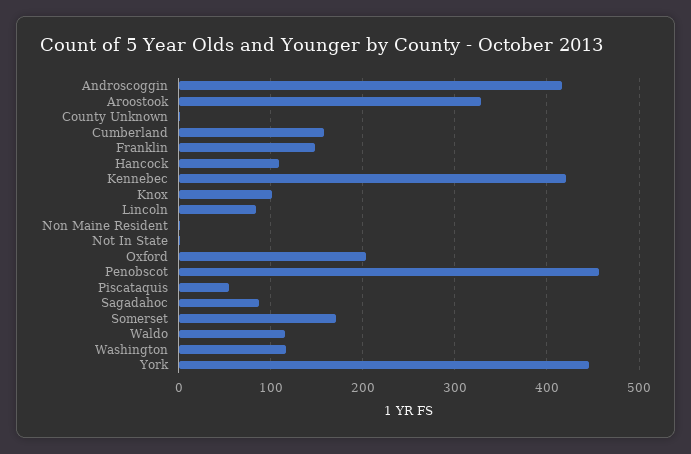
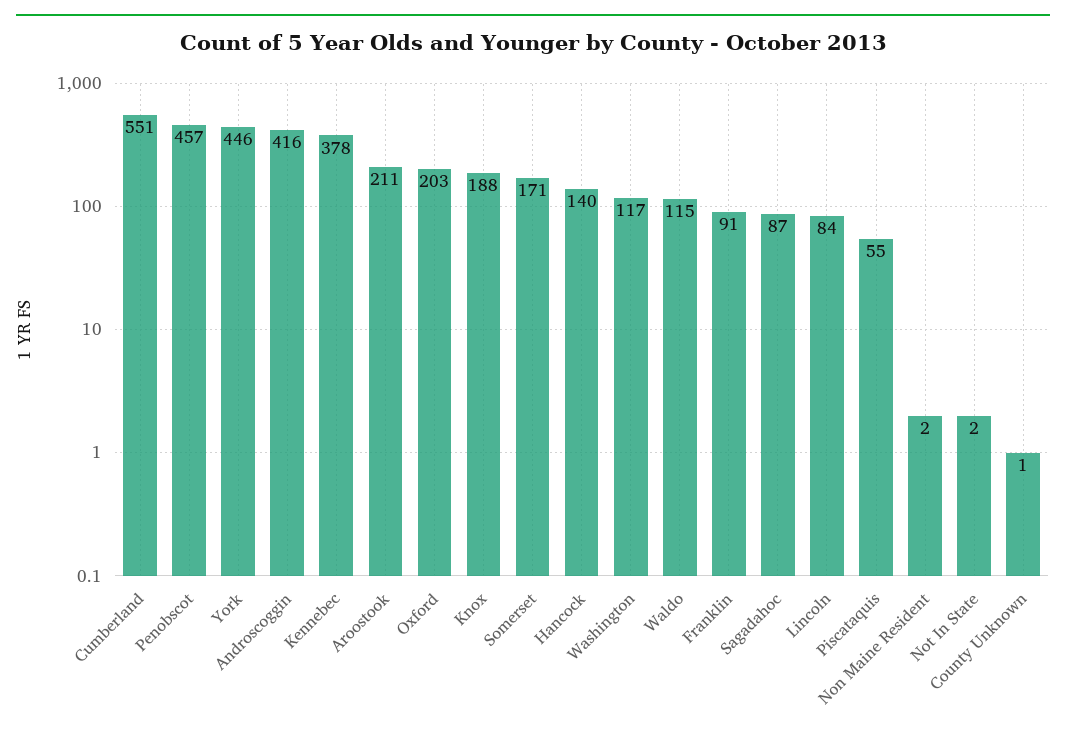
  {
    "Androscoggin": 416,
-   "Aroostook": 330,
+   "Aroostook": 211,
    "County Unknown": 1,
-   "Cumberland": 160,
+   "Cumberland": 551,
-   "Franklin": 150,
+   "Franklin": 91,
-   "Hancock": 110,
+   "Hancock": 140,
-   "Kennebec": 420,
+   "Kennebec": 378,
-   "Knox": 100,
+   "Knox": 188,
    "Lincoln": 84,
    "Non Maine Resident": 2,
    "Not In State": 2,
    "Oxford": 203,
    "Penobscot": 457,
    "Piscataquis": 55,
    "Sagadahoc": 87,
    "Somerset": 171,
    "Waldo": 115,
    "Washington": 117,
    "York": 446
  }

